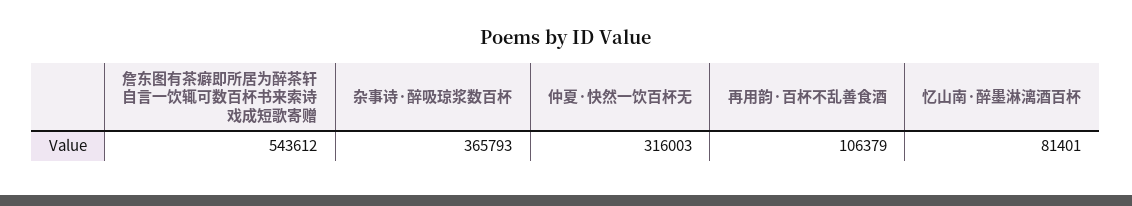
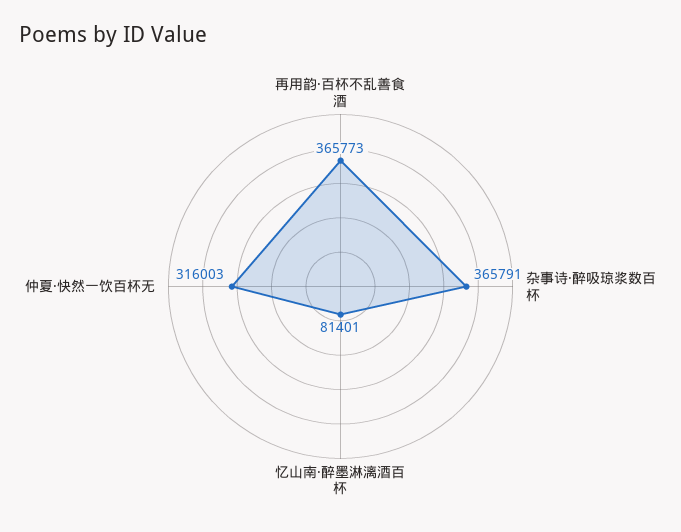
  {
-   "詹东图有茶癖即所居为醉茶轩自言一饮辄可数百杯书来索诗戏成短歌寄赠": 543612,
-   "杂事诗·醉吸琼浆数百杯": 365793,
+   "杂事诗·醉吸琼浆数百杯": 365791,
    "仲夏·快然一饮百杯无": 316003,
-   "再用韵·百杯不乱善食酒": 106379,
+   "再用韵·百杯不乱善食酒": 365773,
    "忆山南·醉墨淋漓酒百杯": 81401
  }

